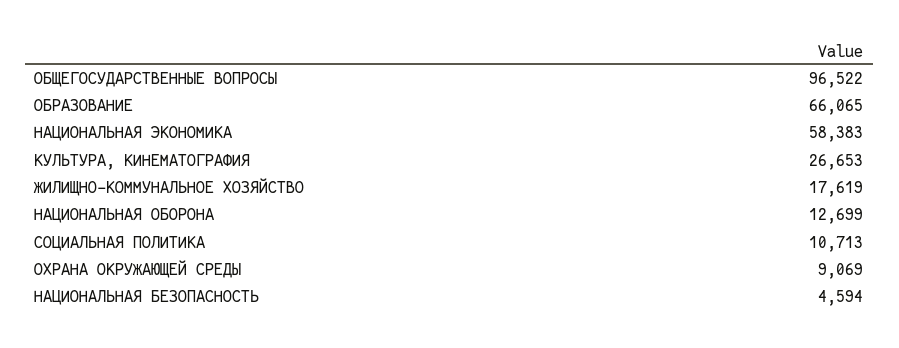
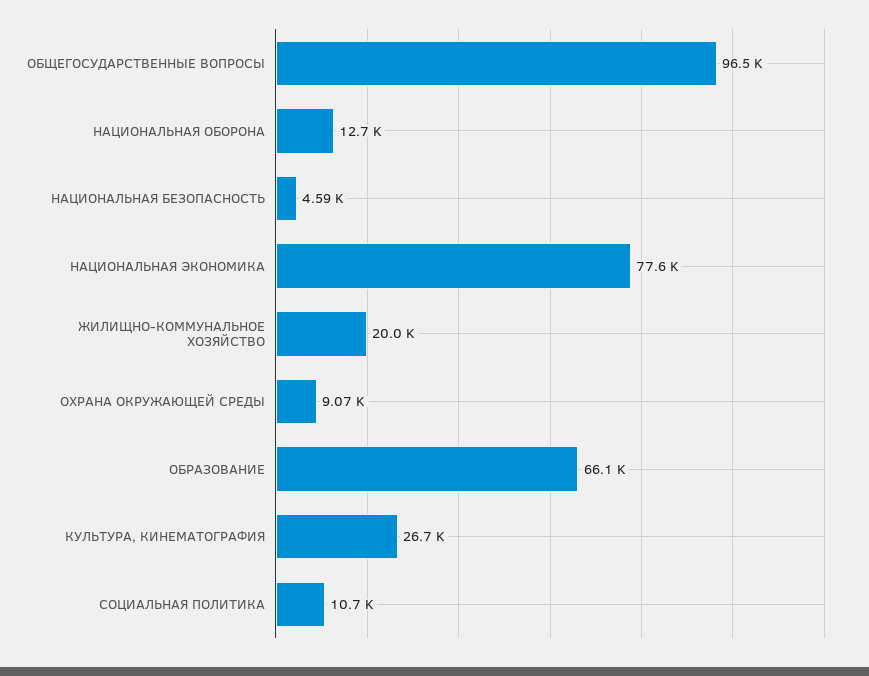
  {
    "ОБЩЕГОСУДАРСТВЕННЫЕ ВОПРОСЫ": 96522,
    "ОБРАЗОВАНИЕ": 66065,
-   "НАЦИОНАЛЬНАЯ ЭКОНОМИКА": 58383,
+   "НАЦИОНАЛЬНАЯ ЭКОНОМИКА": 77600,
    "КУЛЬТУРА, КИНЕМАТОГРАФИЯ": 26653,
-   "ЖИЛИЩНО-КОММУНАЛЬНОЕ ХОЗЯЙСТВО": 17619,
+   "ЖИЛИЩНО-КОММУНАЛЬНОЕ ХОЗЯЙСТВО": 20000,
    "НАЦИОНАЛЬНАЯ ОБОРОНА": 12699,
    "СОЦИАЛЬНАЯ ПОЛИТИКА": 10713,
    "ОХРАНА ОКРУЖАЮЩЕЙ СРЕДЫ": 9069,
    "НАЦИОНАЛЬНАЯ БЕЗОПАСНОСТЬ": 4594
  }

